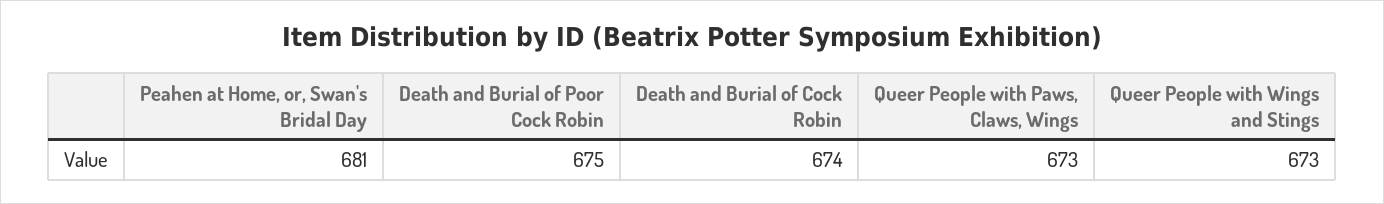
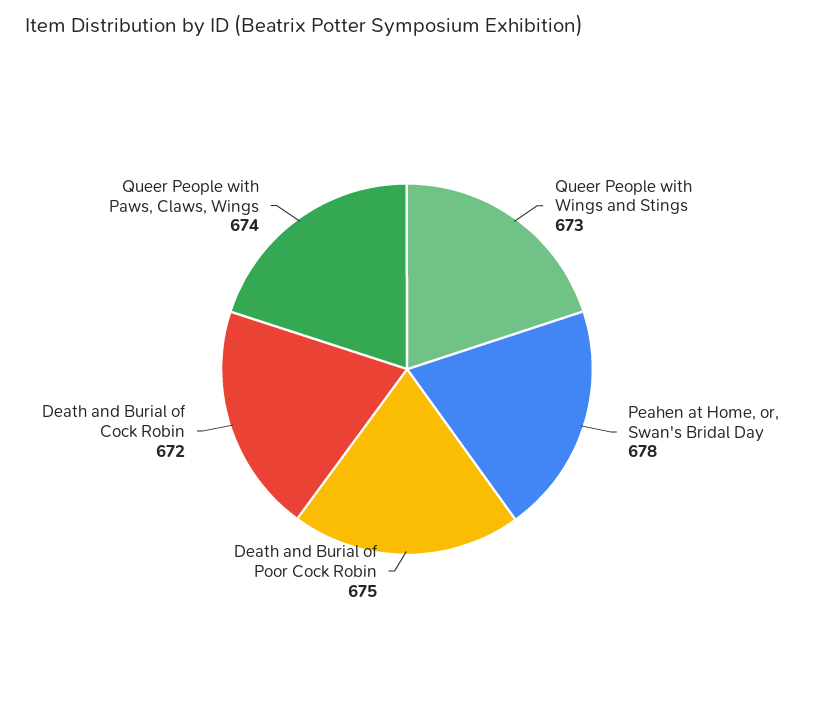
  {
-   "Peahen at Home, or, Swan's Bridal Day": 681,
+   "Peahen at Home, or, Swan's Bridal Day": 678,
    "Death and Burial of Poor Cock Robin": 675,
-   "Death and Burial of Cock Robin": 674,
+   "Death and Burial of Cock Robin": 672,
-   "Queer People with Paws, Claws, Wings": 673,
+   "Queer People with Paws, Claws, Wings": 674,
    "Queer People with Wings and Stings": 673
  }

